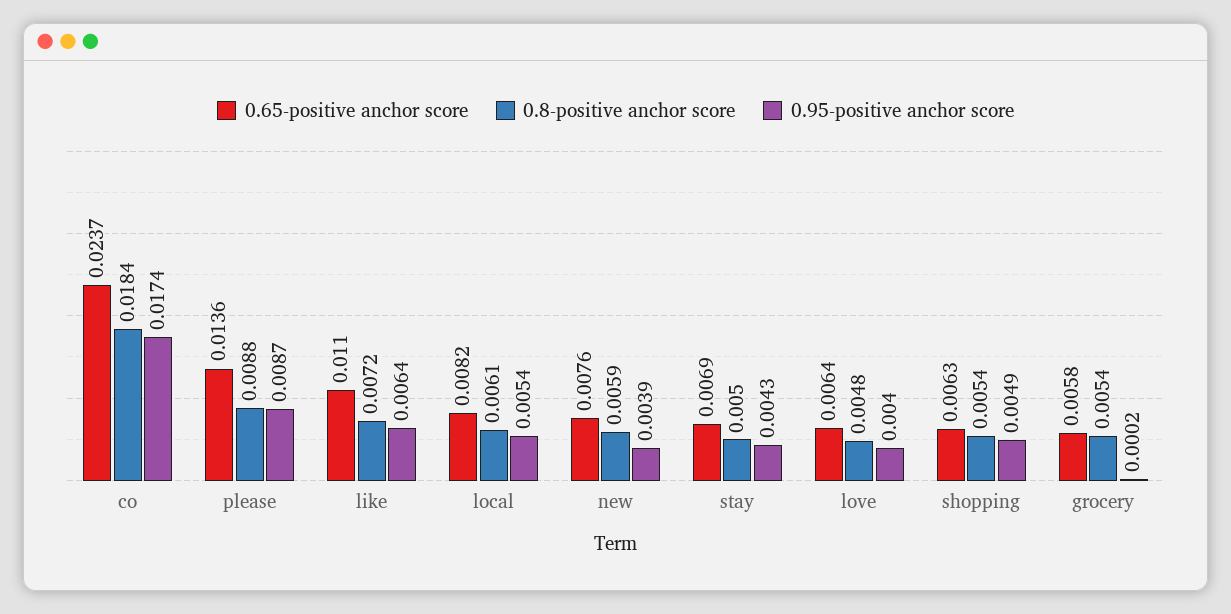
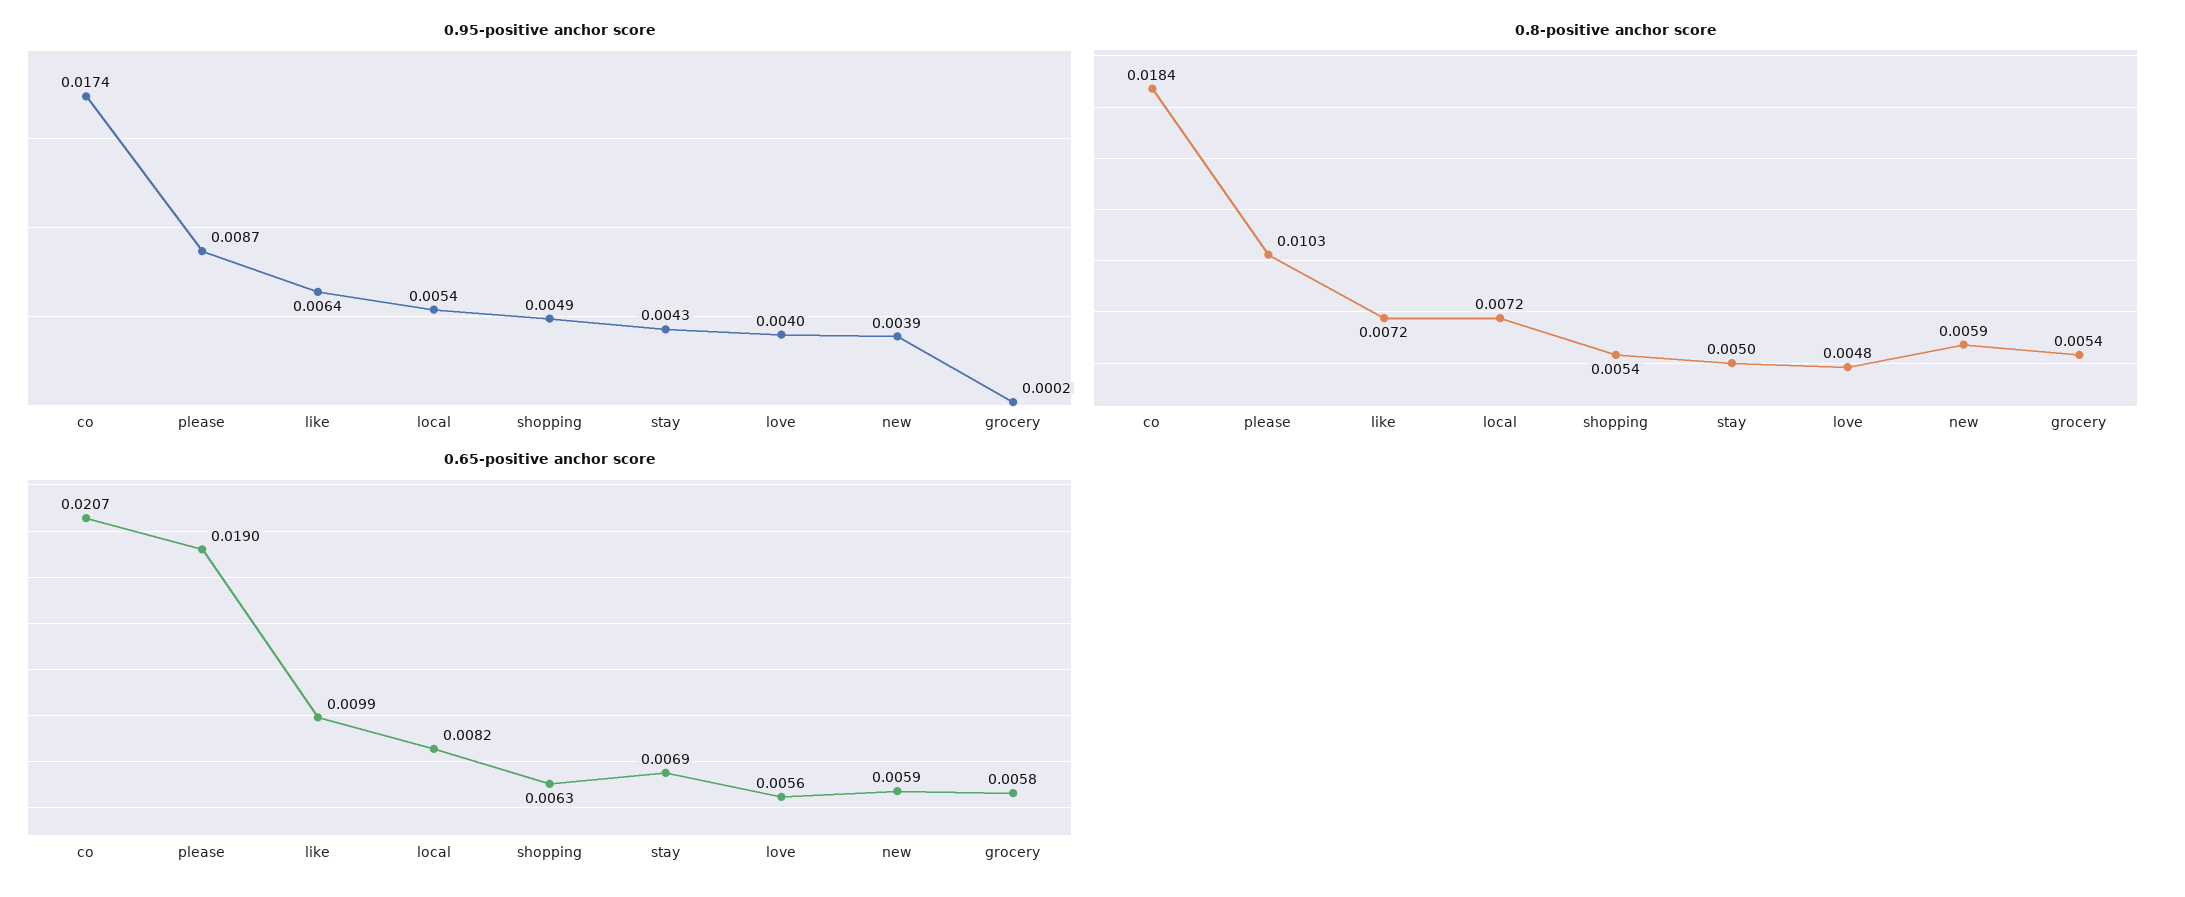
  {
    "0.65-positive anchor score": {
-     "co": 0.0237,
+     "co": 0.0207,
-     "please": 0.0136,
+     "please": 0.019,
-     "like": 0.011,
+     "like": 0.0099,
      "local": 0.0082,
-     "new": 0.0076,
+     "new": 0.0059,
      "stay": 0.0069,
-     "love": 0.0064,
+     "love": 0.0056,
      "shopping": 0.0063,
      "grocery": 0.0058
    },
    "0.8-positive anchor score": {
      "co": 0.0184,
-     "please": 0.0088,
+     "please": 0.0103,
      "like": 0.0072,
-     "local": 0.0061,
+     "local": 0.0072,
      "new": 0.0059,
      "stay": 0.005,
      "love": 0.0048,
      "shopping": 0.0054,
      "grocery": 0.0054
    },
    "0.95-positive anchor score": {
      "co": 0.0174,
      "please": 0.0087,
      "like": 0.0064,
      "local": 0.0054,
      "new": 0.0039,
      "stay": 0.0043,
      "love": 0.004,
      "shopping": 0.0049,
      "grocery": 0.0002
    }
  }

